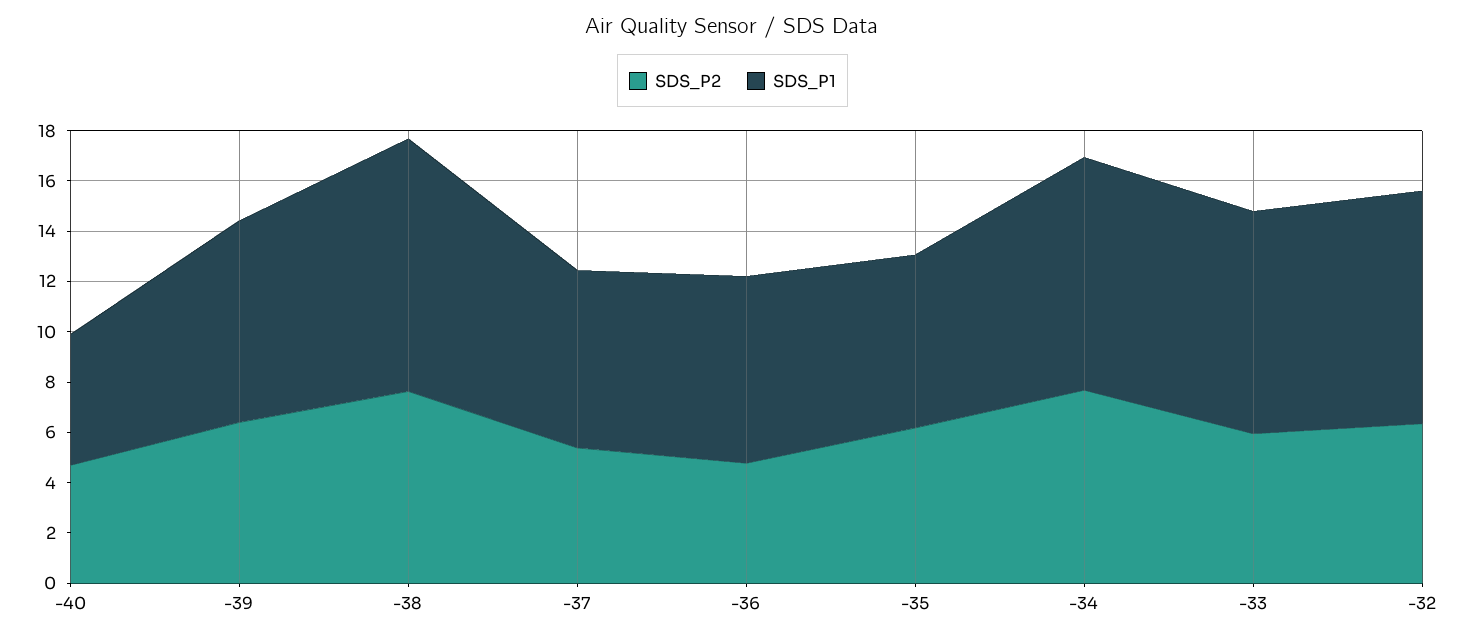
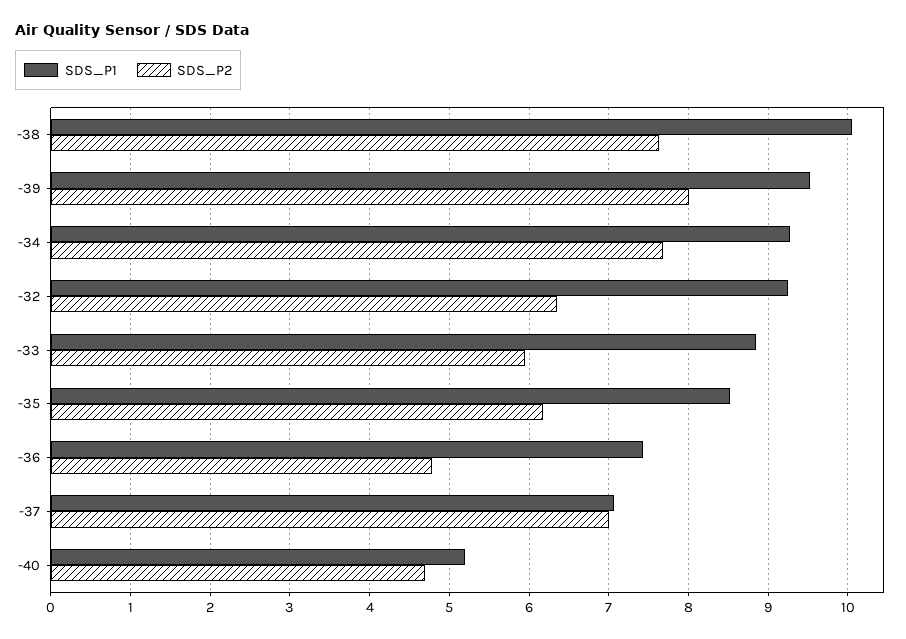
  {
    "SDS_P2": {
      "-40": 4.7,
-     "-39": 6.5,
+     "-39": 8,
      "-38": 7.6,
-     "-37": 5.5,
+     "-37": 7,
      "-36": 4.8,
      "-35": 6.2,
      "-34": 7.7,
      "-33": 6,
      "-32": 6.4
    },
    "SDS_P1": {
      "-40": 5.2,
-     "-39": 8,
+     "-39": 9.5,
      "-38": 10.1,
      "-37": 7.1,
      "-36": 7.4,
-     "-35": 7,
+     "-35": 8.5,
      "-34": 9.3,
      "-33": 8.9,
      "-32": 9.3
    }
  }

